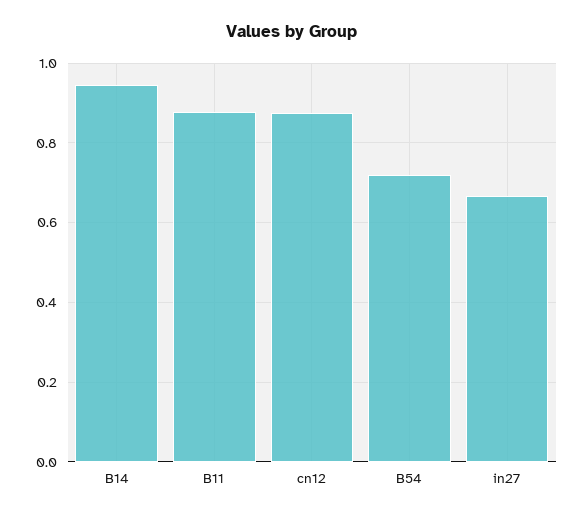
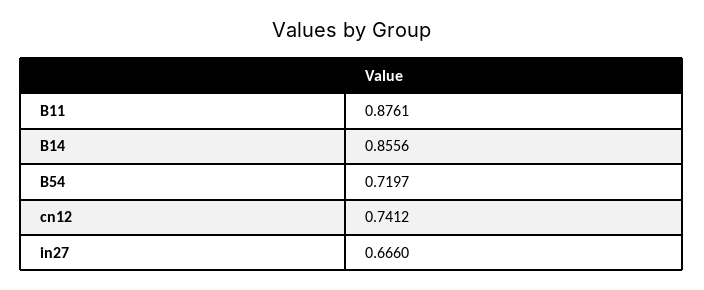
  {
-   "B14": 0.94,
+   "B14": 0.8556,
    "B11": 0.8761,
-   "cn12": 0.88,
+   "cn12": 0.7412,
    "B54": 0.7197,
    "in27": 0.666
  }

